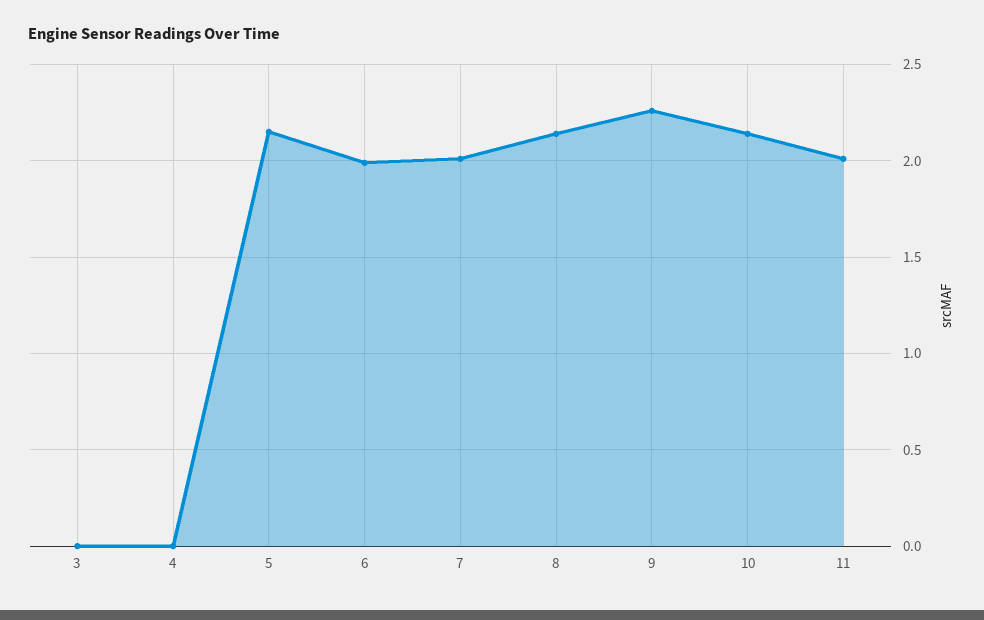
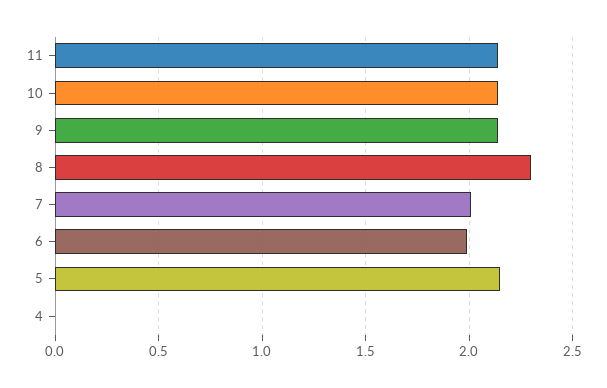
  {
-   "3": 0,
    "4": 0,
    "5": 2.15,
    "6": 2,
    "7": 2,
-   "8": 2.15,
+   "8": 2.3,
-   "9": 2.25,
+   "9": 2.15,
    "10": 2.15,
-   "11": 2
+   "11": 2.15
  }

